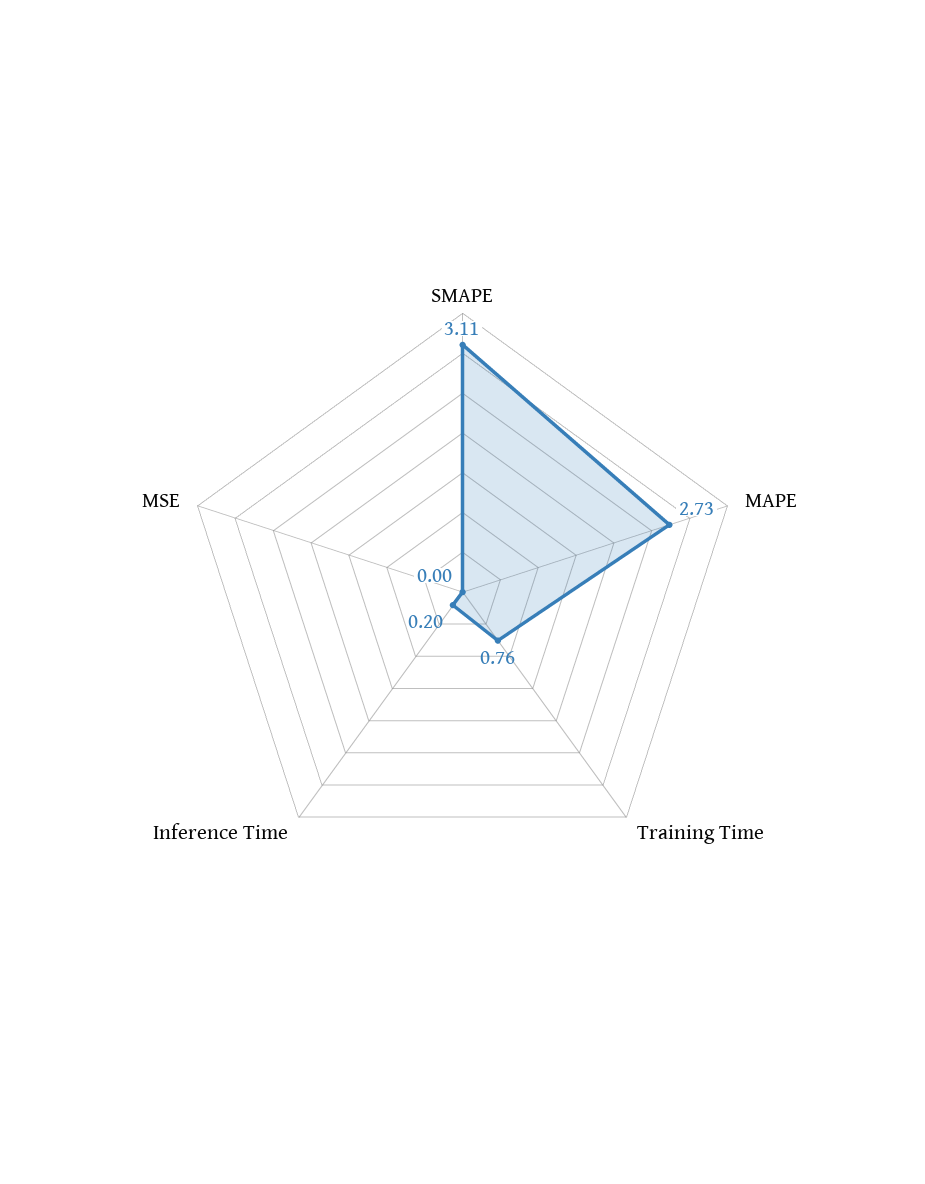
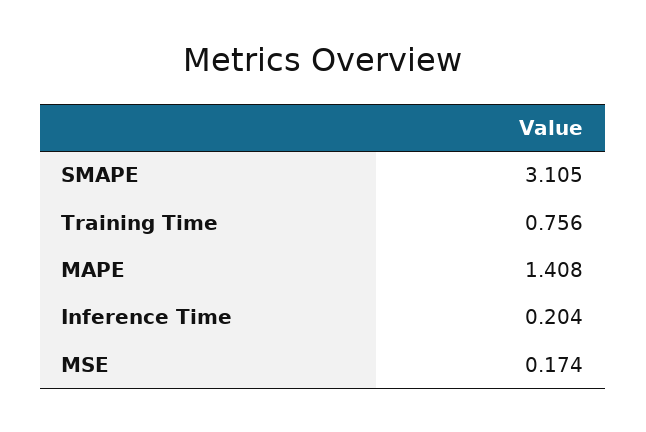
  {
    "SMAPE": 3.105,
-   "MAPE": 2.73,
+   "MAPE": 1.408,
    "Training Time": 0.756,
    "Inference Time": 0.204,
-   "MSE": 0
+   "MSE": 0.174
  }

